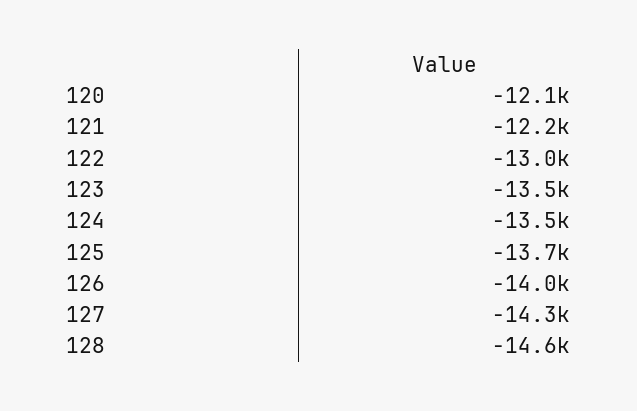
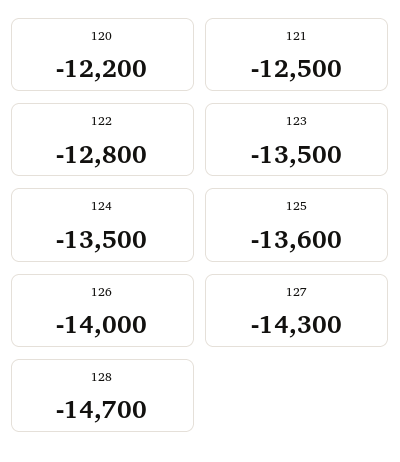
  {
-   "120": -12100,
+   "120": -12200,
-   "121": -12200,
+   "121": -12500,
-   "122": -13000,
+   "122": -12800,
    "123": -13500,
    "124": -13500,
-   "125": -13700,
+   "125": -13600,
    "126": -14000,
    "127": -14300,
-   "128": -14600
+   "128": -14700
  }

